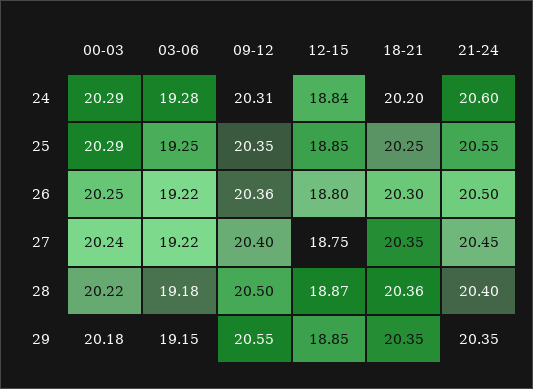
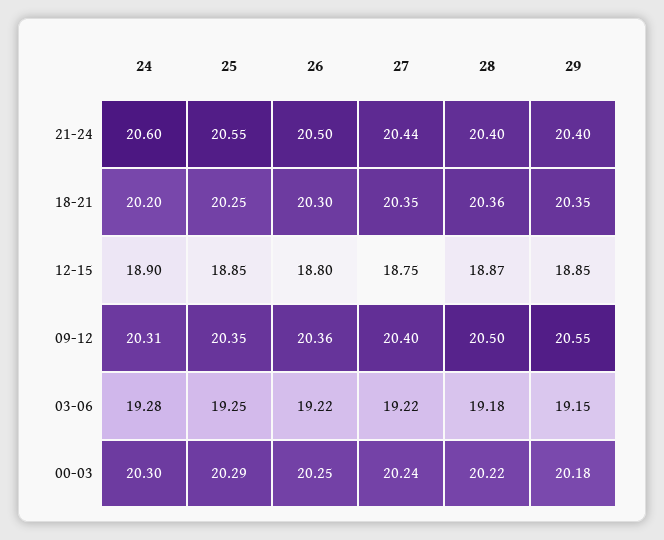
  {
    "00-03": {
-     "24": 20.29,
+     "24": 20.3,
      "25": 20.29,
      "26": 20.25,
      "27": 20.24,
      "28": 20.22,
      "29": 20.18
    },
    "03-06": {
      "24": 19.28,
      "25": 19.25,
      "26": 19.22,
      "27": 19.22,
      "28": 19.18,
      "29": 19.15
    },
    "09-12": {
      "24": 20.31,
      "25": 20.35,
      "26": 20.36,
      "27": 20.4,
      "28": 20.5,
      "29": 20.55
    },
    "12-15": {
-     "24": 18.84,
+     "24": 18.9,
      "25": 18.85,
      "26": 18.8,
      "27": 18.75,
      "28": 18.87,
      "29": 18.85
    },
    "18-21": {
      "24": 20.2,
      "25": 20.25,
      "26": 20.3,
      "27": 20.35,
      "28": 20.36,
      "29": 20.35
    },
    "21-24": {
      "24": 20.6,
      "25": 20.55,
      "26": 20.5,
-     "27": 20.45,
+     "27": 20.44,
      "28": 20.4,
-     "29": 20.35
+     "29": 20.4
    }
  }

